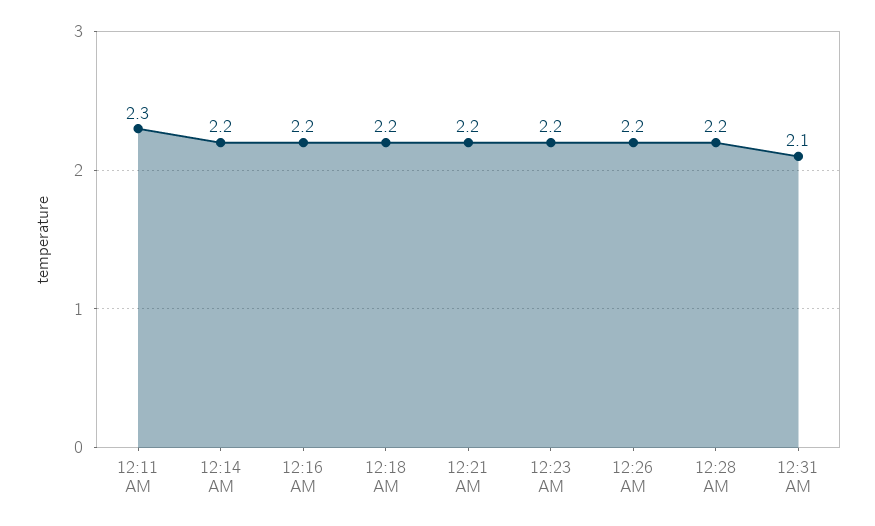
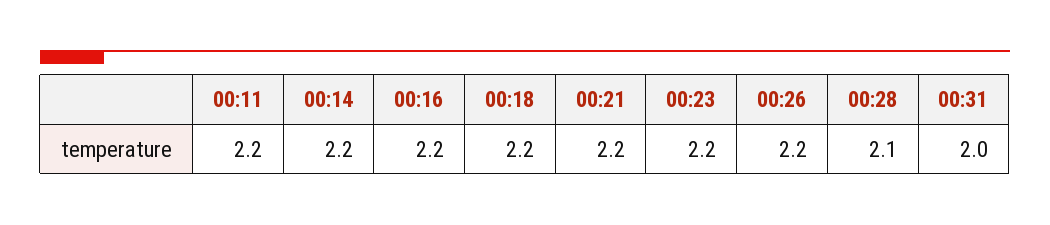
  {
-   "12:11 AM": 2.3,
+   "12:11 AM": 2.2,
    "12:14 AM": 2.2,
    "12:16 AM": 2.2,
    "12:18 AM": 2.2,
    "12:21 AM": 2.2,
    "12:23 AM": 2.2,
    "12:26 AM": 2.2,
-   "12:28 AM": 2.2,
+   "12:28 AM": 2.1,
-   "12:31 AM": 2.1
+   "12:31 AM": 2
  }

